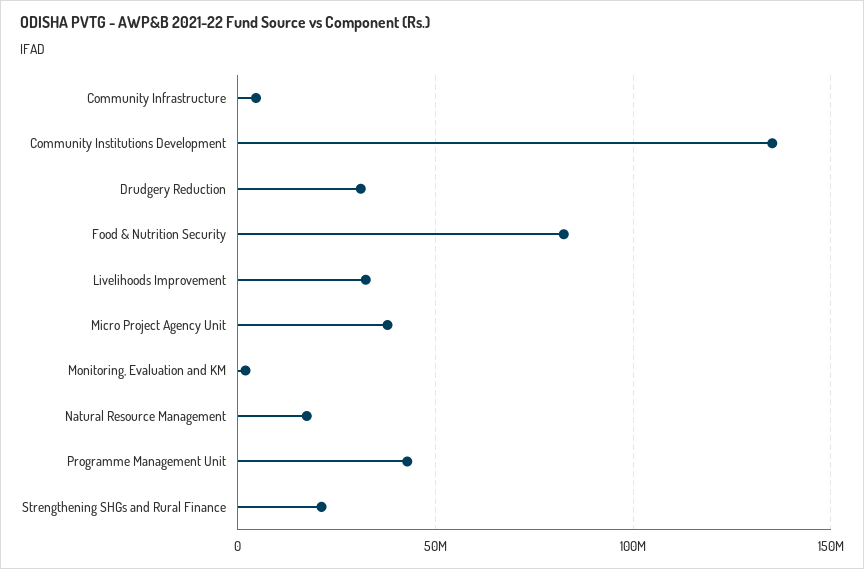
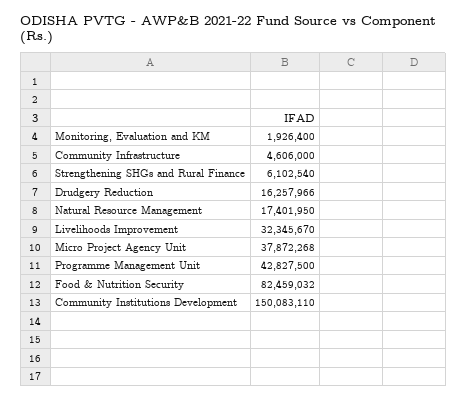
  {
    "Community Infrastructure": 4606000,
-   "Community Institutions Development": 135000000,
+   "Community Institutions Development": 150083110,
-   "Drudgery Reduction": 30000000,
+   "Drudgery Reduction": 16257966,
    "Food & Nutrition Security": 82459032,
    "Livelihoods Improvement": 32345670,
    "Micro Project Agency Unit": 37872268,
    "Monitoring, Evaluation and KM": 1926400,
    "Natural Resource Management": 17401950,
    "Programme Management Unit": 42827500,
-   "Strengthening SHGs and Rural Finance": 20000000
+   "Strengthening SHGs and Rural Finance": 6102540
  }

